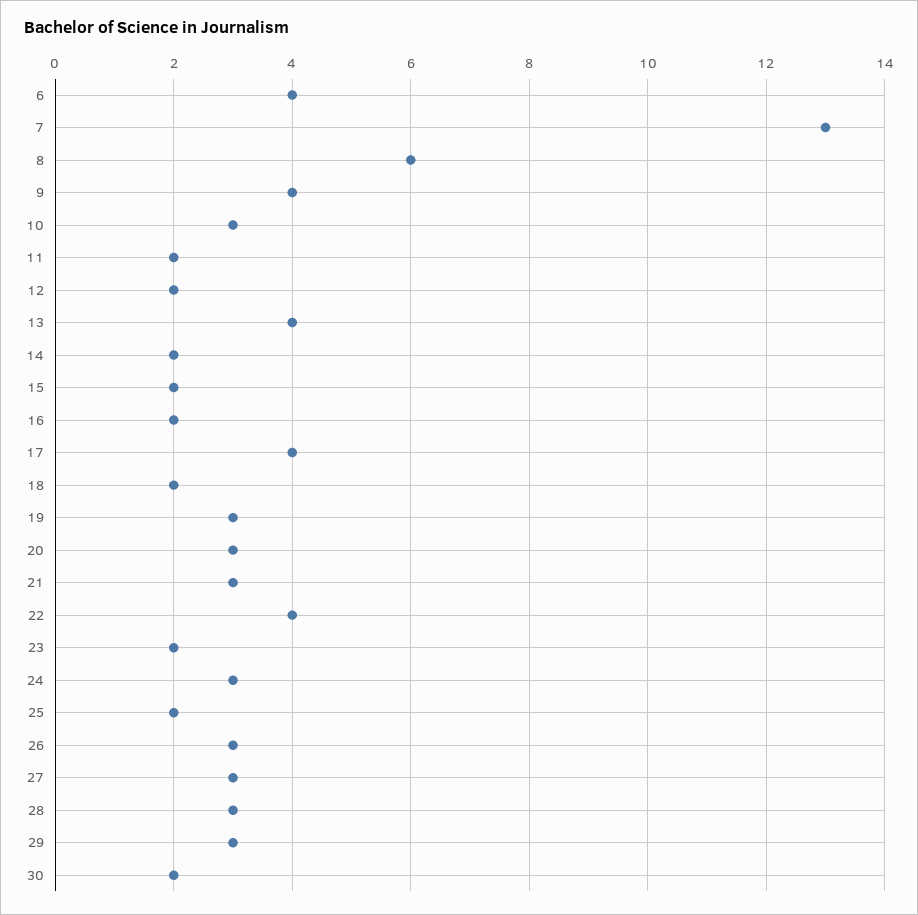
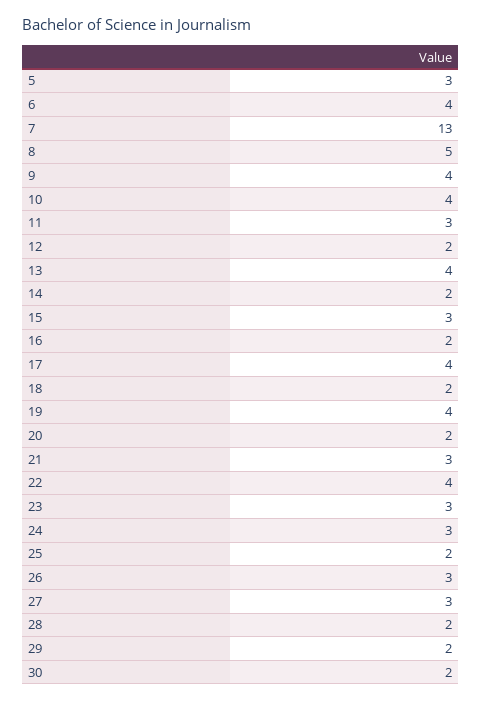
  {
    "6": 4,
    "7": 13,
-   "8": 6,
+   "8": 5,
    "9": 4,
-   "10": 3,
+   "10": 4,
-   "11": 2,
+   "11": 3,
    "12": 2,
    "13": 4,
    "14": 2,
-   "15": 2,
+   "15": 3,
    "16": 2,
    "17": 4,
    "18": 2,
-   "19": 3,
+   "19": 4,
-   "20": 3,
+   "20": 2,
    "21": 3,
    "22": 4,
-   "23": 2,
+   "23": 3,
    "24": 3,
    "25": 2,
    "26": 3,
    "27": 3,
-   "28": 3,
+   "28": 2,
-   "29": 3,
+   "29": 2,
-   "30": 2
+   "30": 2,
+   "5": 3
  }

